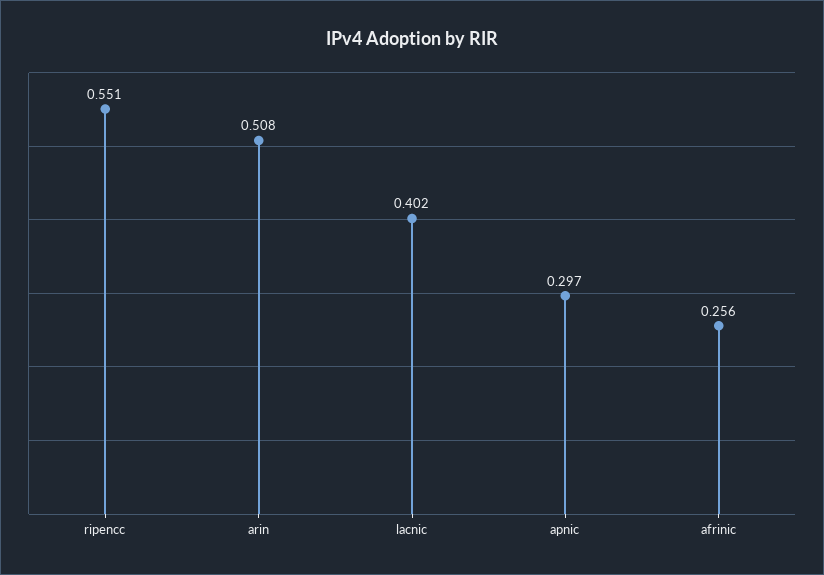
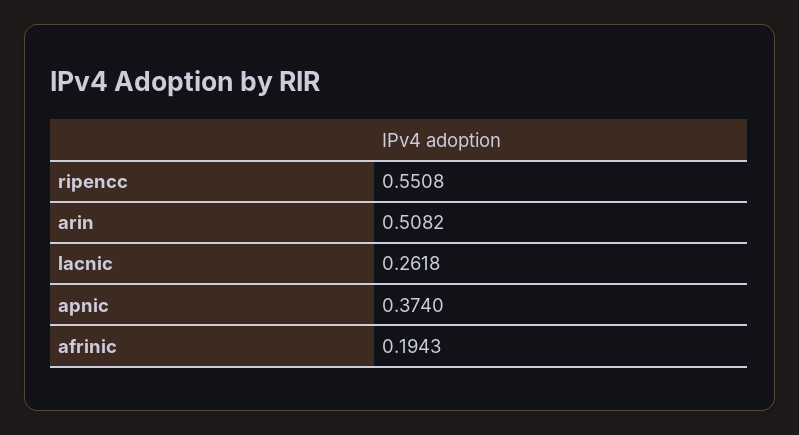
  {
    "ripencc": 0.5508,
    "arin": 0.5082,
-   "lacnic": 0.402,
+   "lacnic": 0.2618,
-   "apnic": 0.297,
+   "apnic": 0.374,
-   "afrinic": 0.256
+   "afrinic": 0.1943
  }

